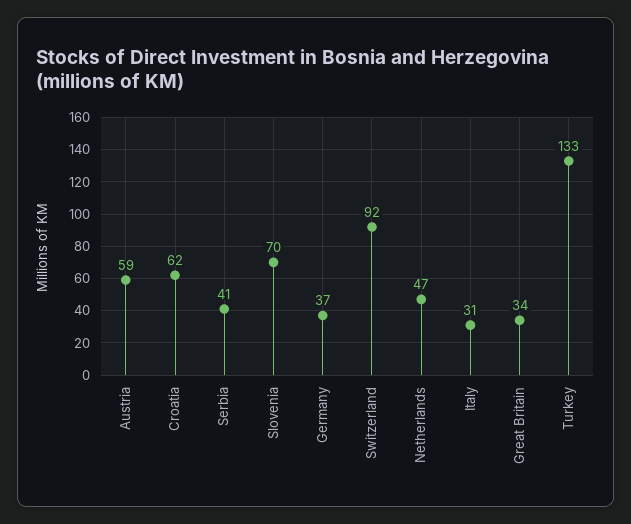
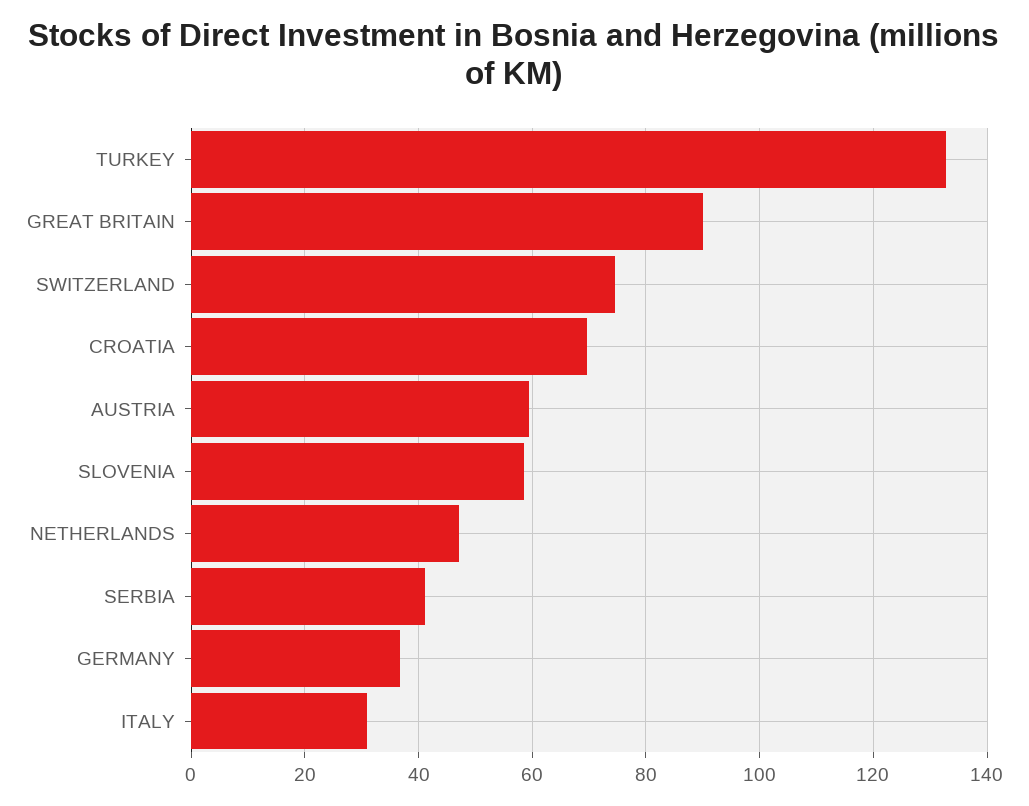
  {
    "Austria": 59,
-   "Croatia": 62,
+   "Croatia": 70,
    "Serbia": 41,
-   "Slovenia": 70,
+   "Slovenia": 58,
    "Germany": 37,
-   "Switzerland": 92,
+   "Switzerland": 74,
    "Netherlands": 47,
    "Italy": 31,
-   "Great Britain": 34,
+   "Great Britain": 90,
    "Turkey": 133
  }

